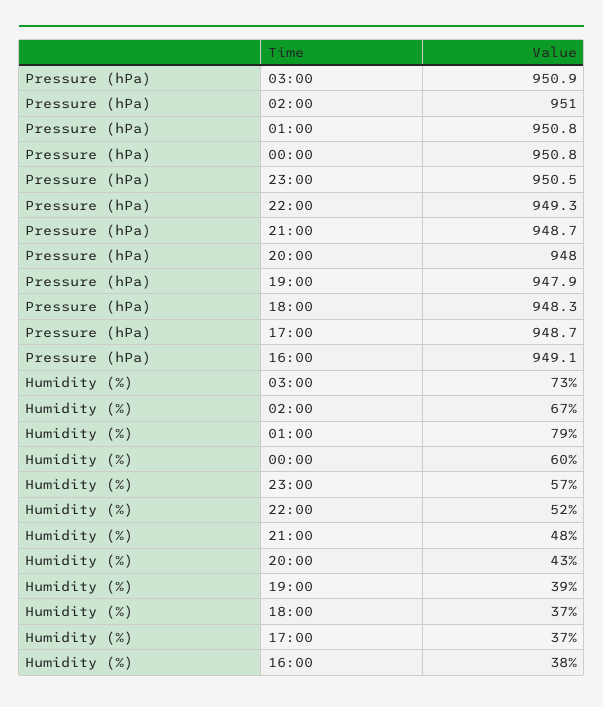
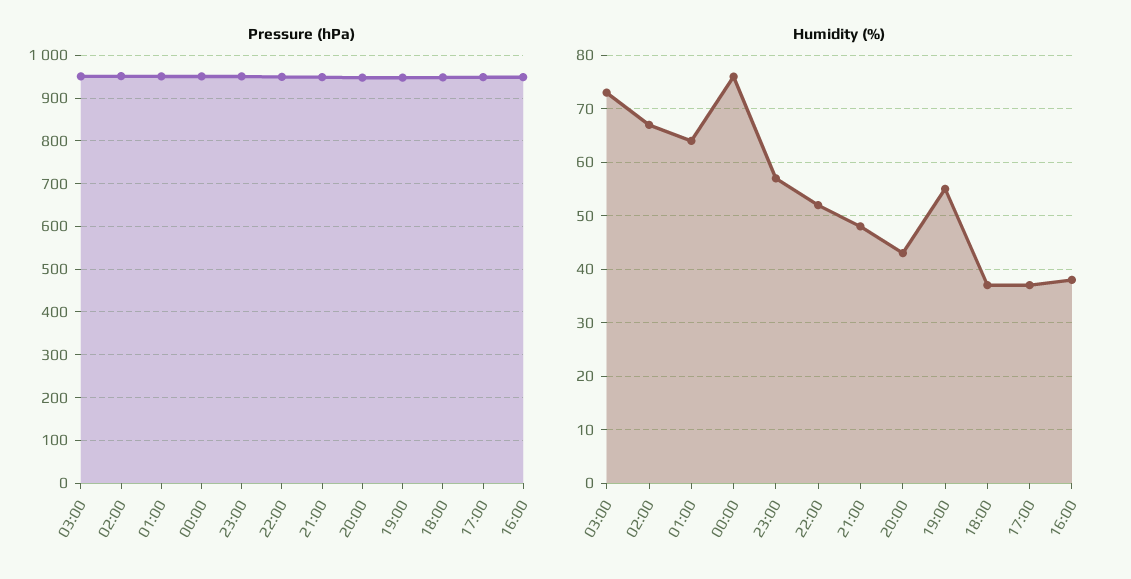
  {
    "Pressure (hPa)": {
      "03:00": 950.9,
      "02:00": 951,
      "01:00": 950.8,
      "00:00": 950.8,
      "23:00": 950.5,
      "22:00": 949.3,
      "21:00": 948.7,
      "20:00": 948,
      "19:00": 947.9,
      "18:00": 948.3,
      "17:00": 948.7,
      "16:00": 949.1
    },
    "Humidity (%)": {
      "03:00": 73,
      "02:00": 67,
-     "01:00": 79,
+     "01:00": 65,
-     "00:00": 60,
+     "00:00": 75,
      "23:00": 57,
      "22:00": 52,
      "21:00": 48,
      "20:00": 43,
-     "19:00": 39,
+     "19:00": 55,
      "18:00": 37,
      "17:00": 37,
      "16:00": 38
    }
  }

